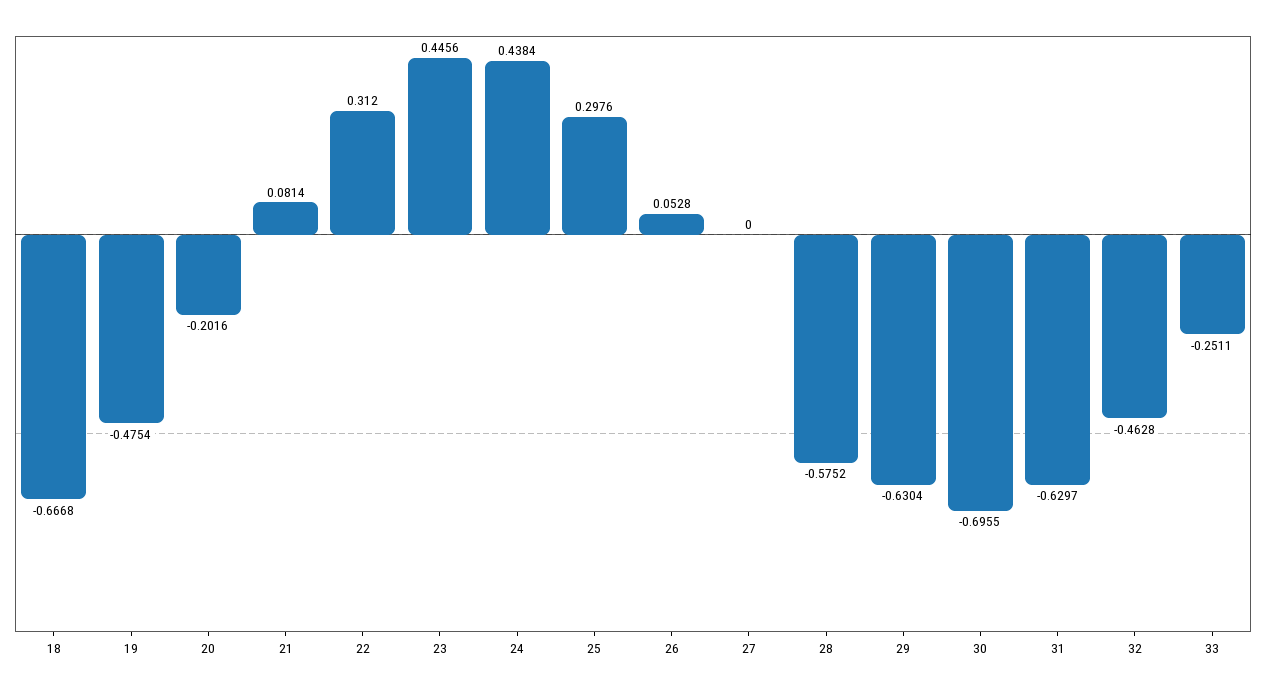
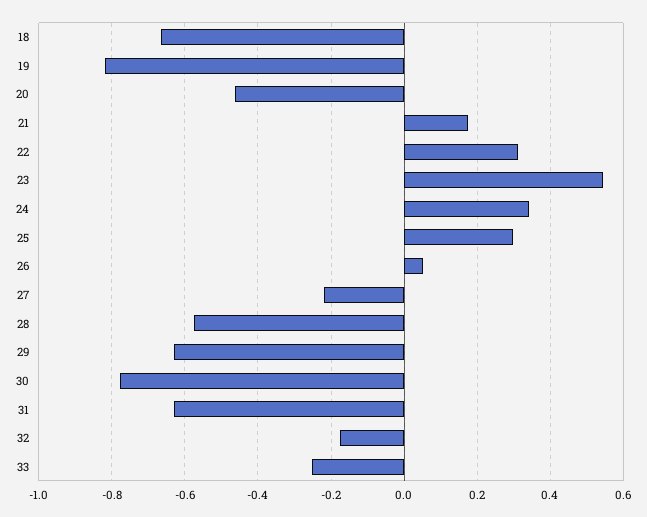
  {
    "18": -0.6668,
-   "19": -0.4754,
+   "19": -0.82,
-   "20": -0.2016,
+   "20": -0.46,
-   "21": 0.0814,
+   "21": 0.18,
    "22": 0.312,
-   "23": 0.4456,
+   "23": 0.54,
-   "24": 0.4384,
+   "24": 0.34,
    "25": 0.2976,
    "26": 0.0528,
-   "27": 0,
+   "27": -0.22,
    "28": -0.5752,
    "29": -0.6304,
-   "30": -0.6955,
+   "30": -0.78,
    "31": -0.6297,
-   "32": -0.4628,
+   "32": -0.18,
    "33": -0.2511
  }

